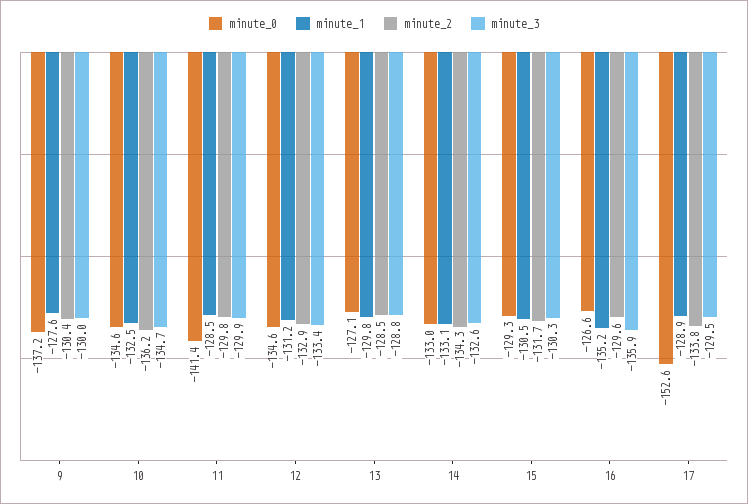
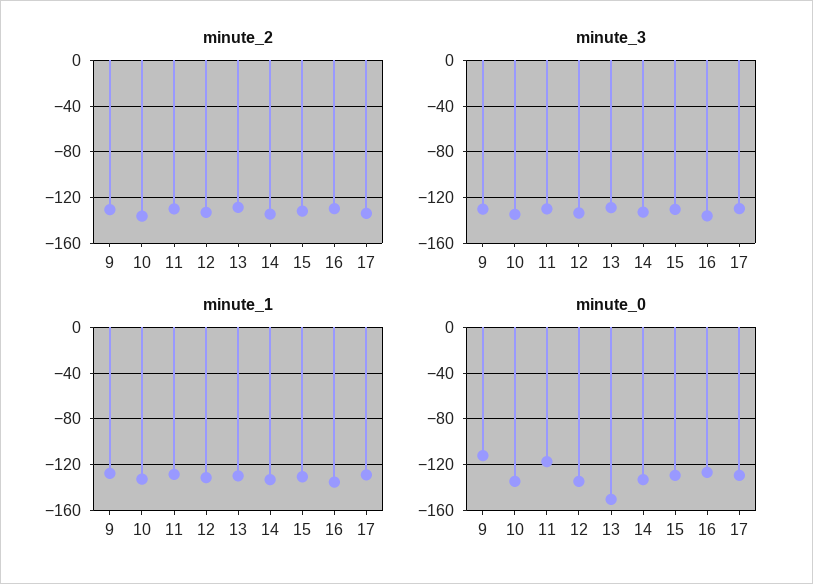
  {
    "minute_0": {
-     "9": -137.2,
+     "9": -110,
      "10": -134.6,
-     "11": -141.4,
+     "11": -120,
      "12": -134.6,
-     "13": -127.1,
+     "13": -150,
      "14": -133,
      "15": -129.3,
      "16": -126.6,
-     "17": -152.6
+     "17": -130
    },
    "minute_1": {
      "9": -127.6,
      "10": -132.5,
      "11": -128.5,
      "12": -131.2,
      "13": -129.8,
      "14": -133.1,
      "15": -130.5,
      "16": -135.2,
      "17": -128.9
    },
    "minute_2": {
      "9": -130.4,
      "10": -136.2,
      "11": -129.8,
      "12": -132.9,
      "13": -128.5,
      "14": -134.3,
      "15": -131.7,
      "16": -129.6,
      "17": -133.8
    },
    "minute_3": {
      "9": -130,
      "10": -134.7,
      "11": -129.9,
      "12": -133.4,
      "13": -128.8,
      "14": -132.6,
      "15": -130.3,
      "16": -135.9,
      "17": -129.5
    }
  }

